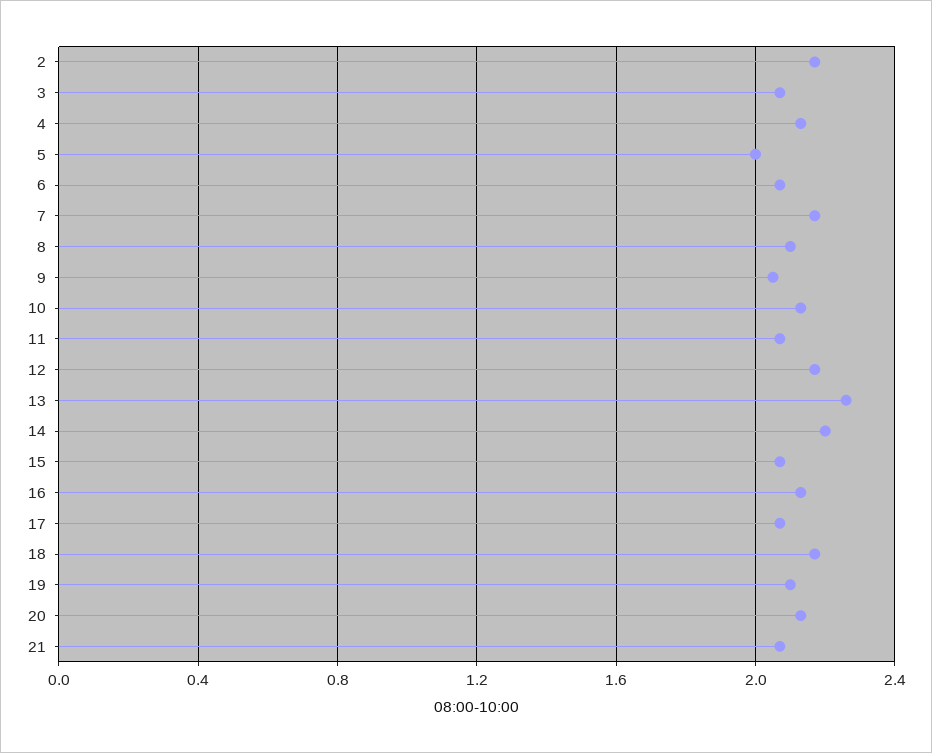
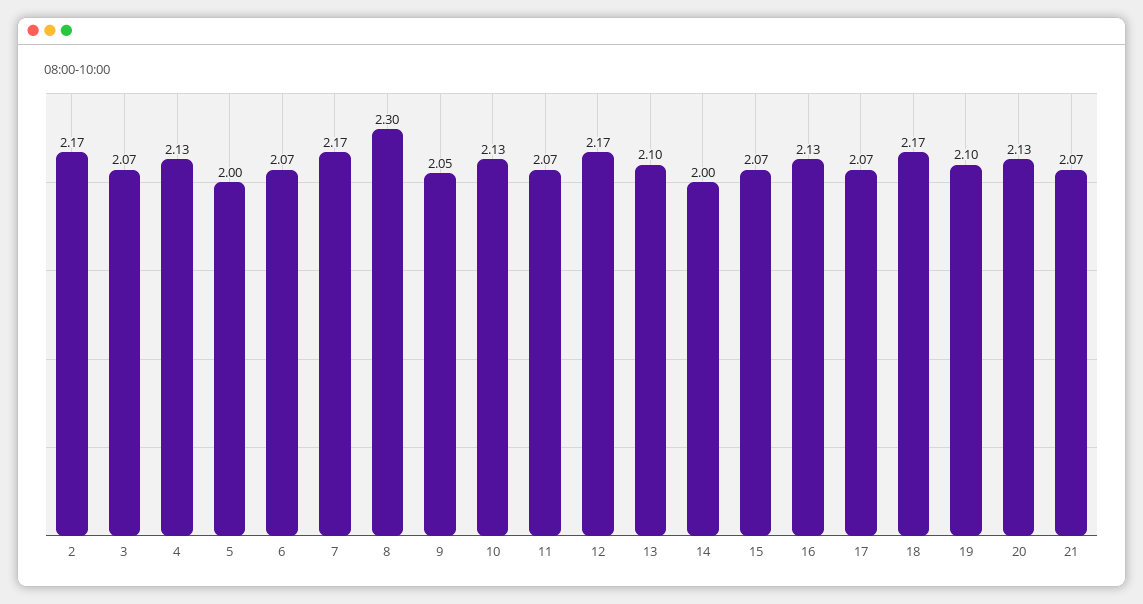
  {
    "2": 2.17,
    "3": 2.07,
    "4": 2.13,
    "5": 2,
    "6": 2.07,
    "7": 2.17,
-   "8": 2.1,
+   "8": 2.3,
    "9": 2.05,
    "10": 2.13,
    "11": 2.07,
    "12": 2.17,
-   "13": 2.25,
+   "13": 2.1,
-   "14": 2.2,
+   "14": 2,
    "15": 2.07,
    "16": 2.13,
    "17": 2.07,
    "18": 2.17,
    "19": 2.1,
    "20": 2.13,
    "21": 2.07
  }

